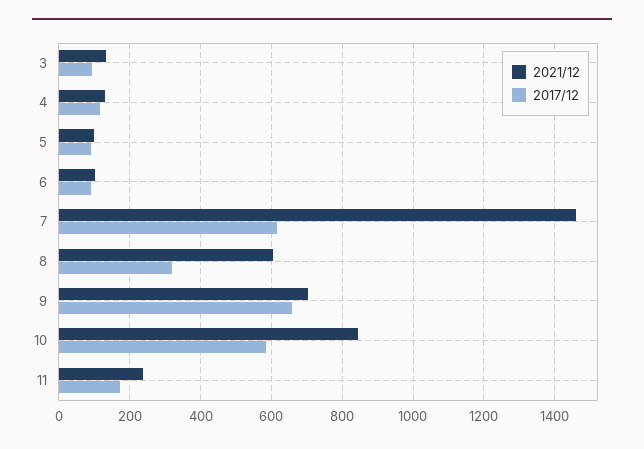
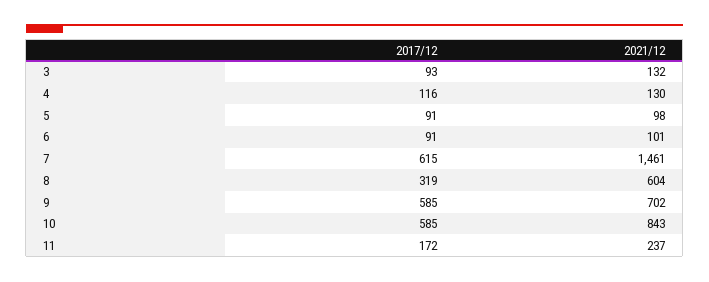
  {
    "2021/12": {
      "3": 132,
      "4": 130,
      "5": 98,
      "6": 101,
      "7": 1461,
      "8": 604,
      "9": 702,
      "10": 843,
      "11": 237
    },
    "2017/12": {
      "3": 93,
      "4": 116,
      "5": 91,
      "6": 91,
      "7": 615,
      "8": 319,
-     "9": 660,
+     "9": 585,
      "10": 585,
      "11": 172
    }
  }

